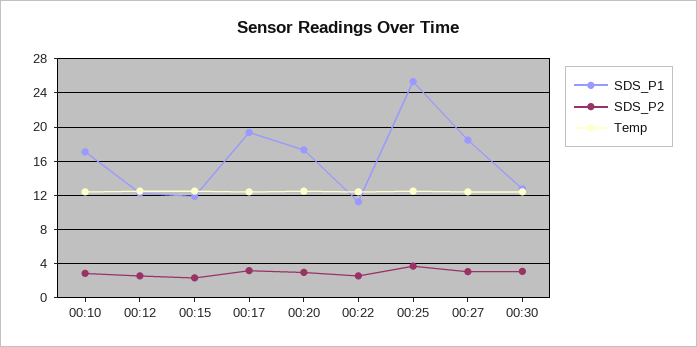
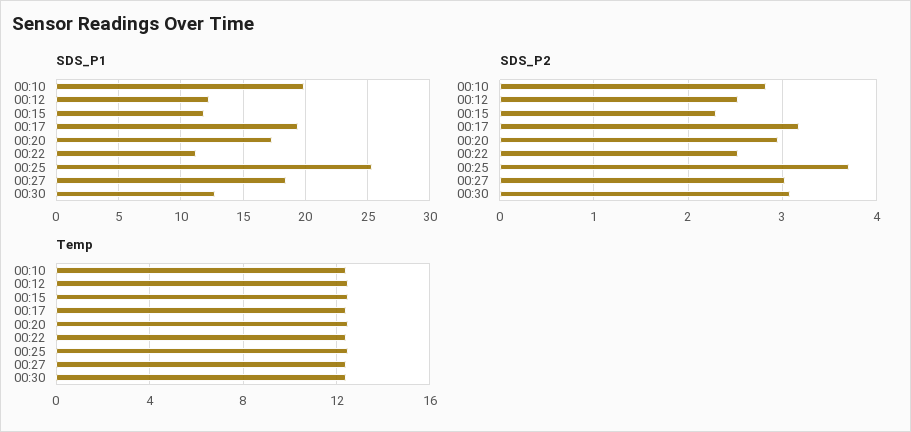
  {
    "SDS_P1": {
-     "00:10": 17,
+     "00:10": 20,
      "00:12": 12.5,
      "00:15": 12,
      "00:17": 19.5,
      "00:20": 17.5,
      "00:22": 11,
      "00:25": 25.5,
      "00:27": 18.5,
      "00:30": 13
    },
    "SDS_P2": {
      "00:10": 2.8,
      "00:12": 2.5,
      "00:15": 2.3,
      "00:17": 3.2,
      "00:20": 3,
      "00:22": 2.5,
      "00:25": 3.7,
      "00:27": 3,
      "00:30": 3.1
    },
    "Temp": {
      "00:10": 12.5,
      "00:12": 12.5,
      "00:15": 12.5,
      "00:17": 12.5,
      "00:20": 12.5,
      "00:22": 12.5,
      "00:25": 12.5,
      "00:27": 12.5,
      "00:30": 12.5
    }
  }

